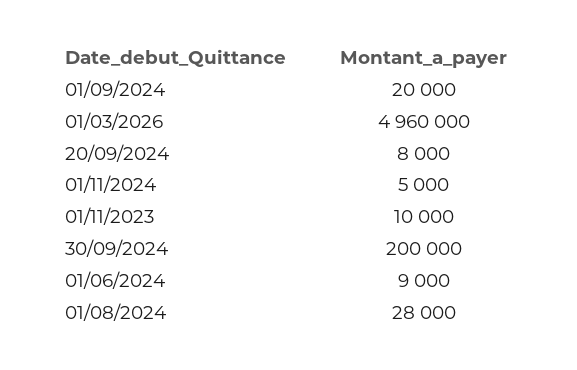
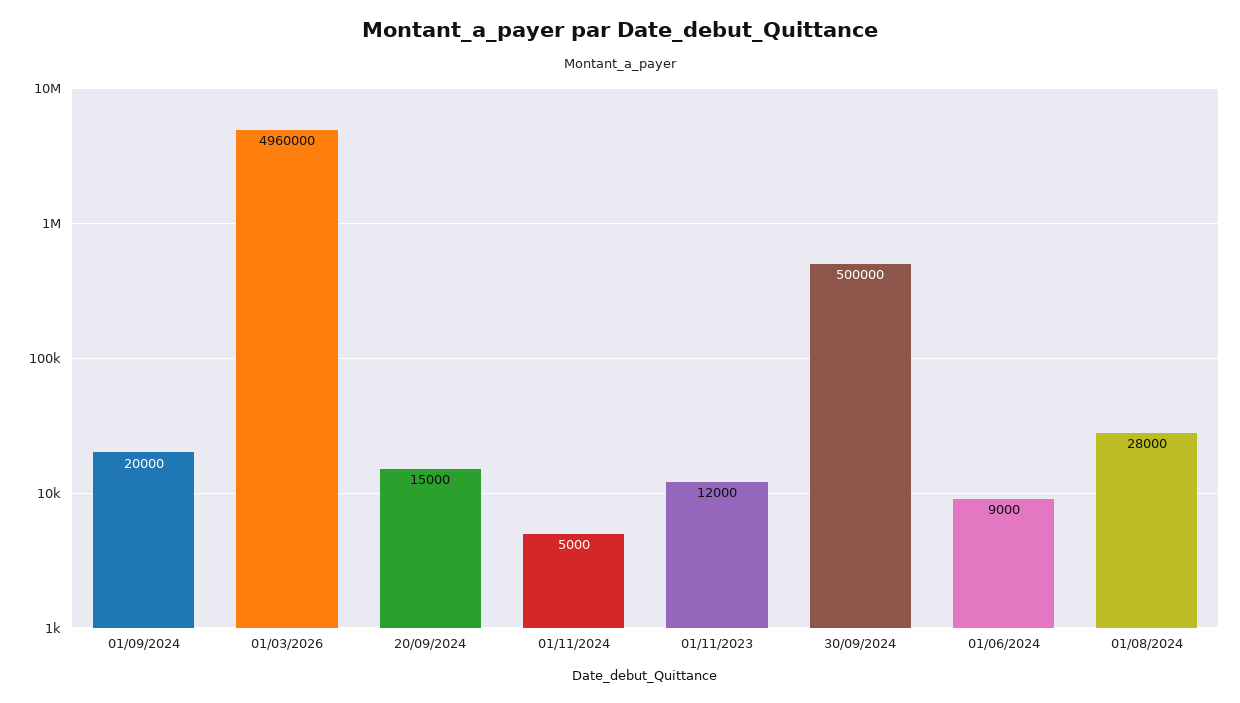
  {
    "01/09/2024": 20000,
    "01/03/2026": 4960000,
-   "20/09/2024": 8000,
+   "20/09/2024": 15000,
    "01/11/2024": 5000,
-   "01/11/2023": 10000,
+   "01/11/2023": 12000,
-   "30/09/2024": 200000,
+   "30/09/2024": 500000,
    "01/06/2024": 9000,
    "01/08/2024": 28000
  }

